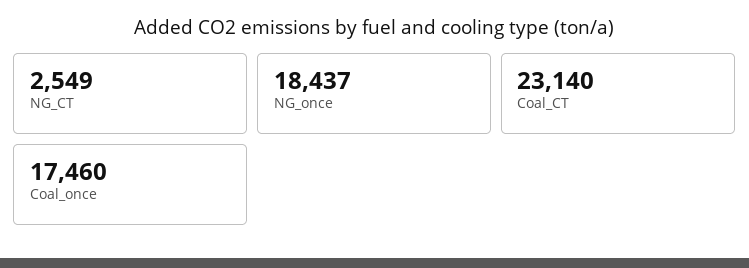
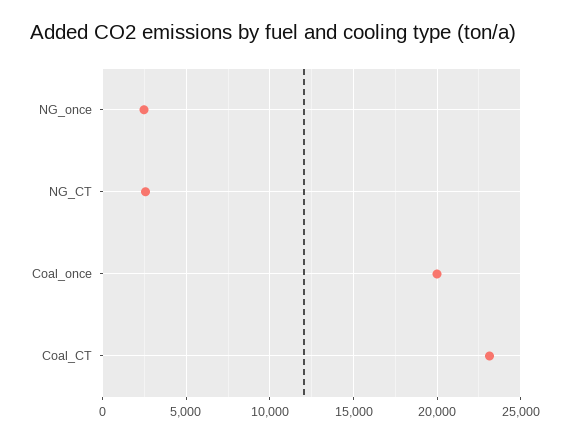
  {
    "NG_CT": 2549,
-   "NG_once": 18437,
+   "NG_once": 2500,
    "Coal_CT": 23140,
-   "Coal_once": 17460
+   "Coal_once": 20000
  }

